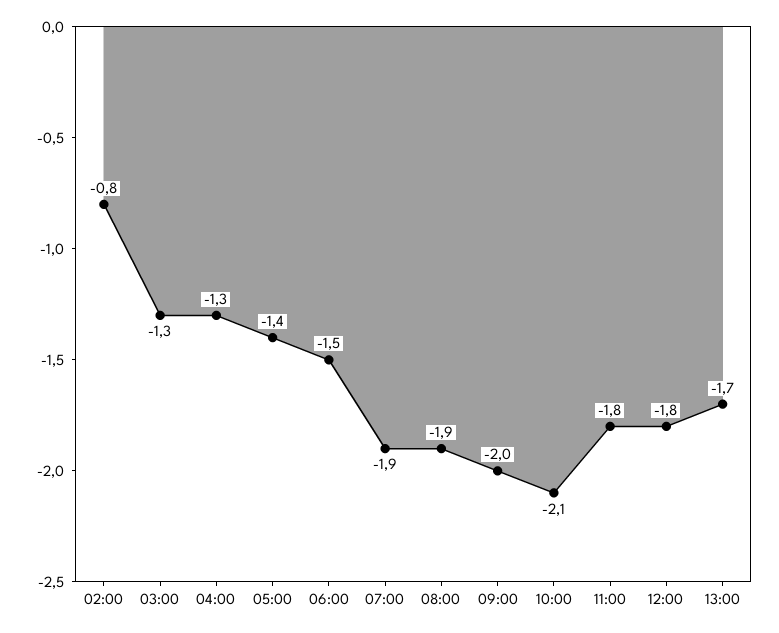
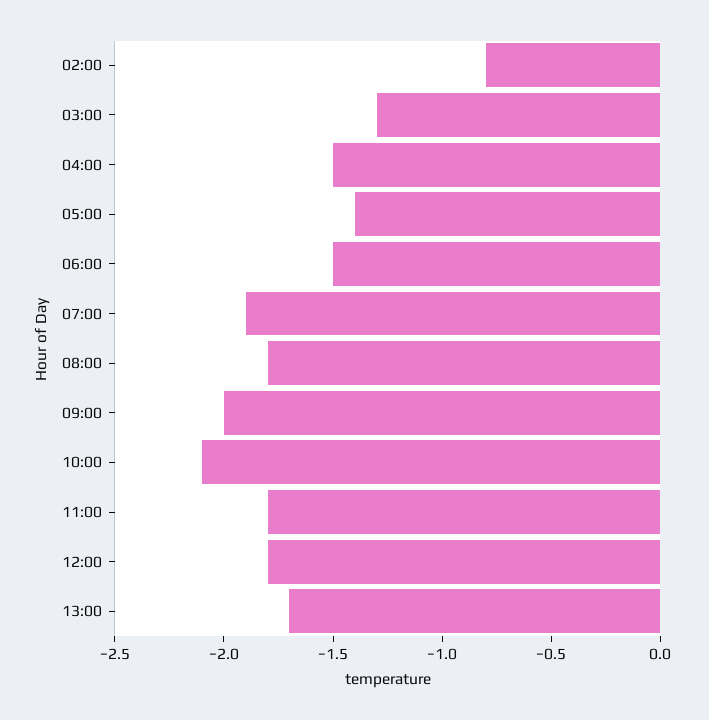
  {
    "02:00": -0.8,
    "03:00": -1.3,
-   "04:00": -1.3,
+   "04:00": -1.5,
    "05:00": -1.4,
    "06:00": -1.5,
    "07:00": -1.9,
-   "08:00": -1.9,
+   "08:00": -1.8,
    "09:00": -2,
    "10:00": -2.1,
    "11:00": -1.8,
    "12:00": -1.8,
    "13:00": -1.7
  }

